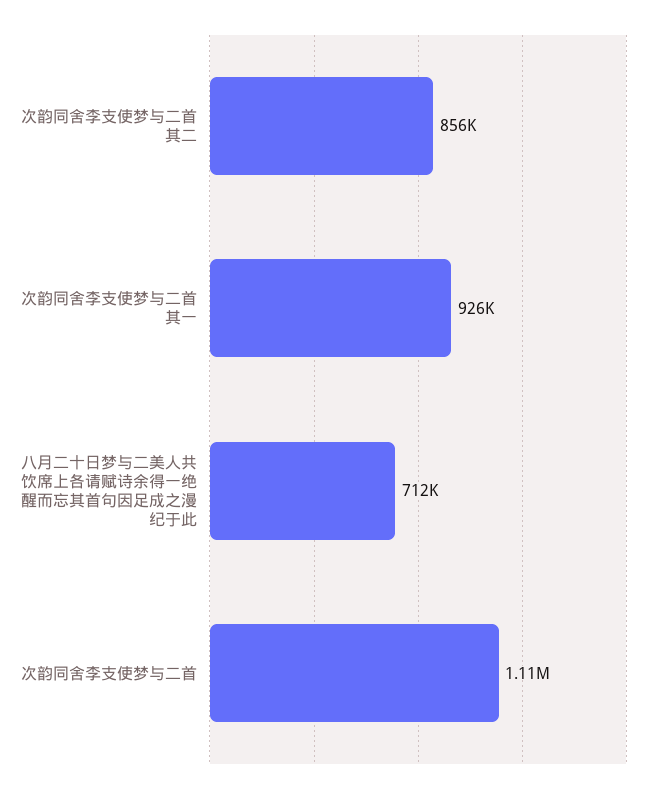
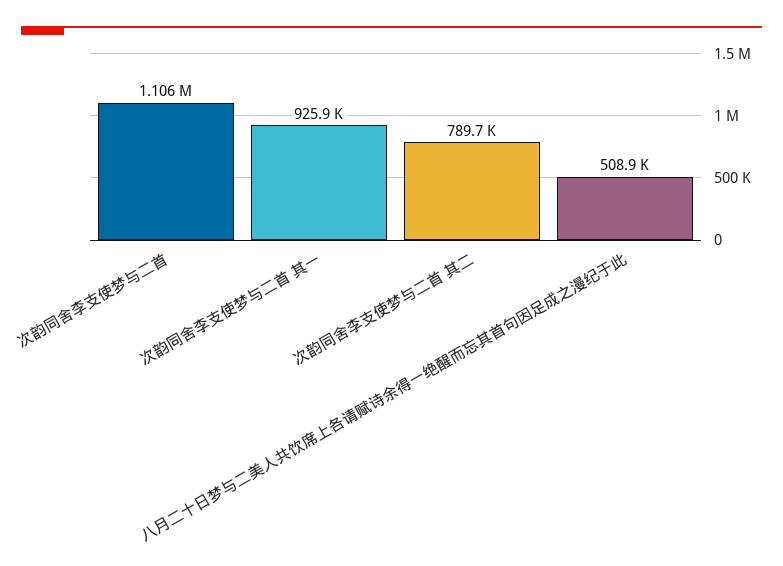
  {
-   "次韵同舍李支使梦与二首 其二": 856000,
+   "次韵同舍李支使梦与二首 其二": 789700,
    "次韵同舍李支使梦与二首 其一": 925900,
-   "八月二十日梦与二美人共饮席上各请赋诗余得一绝醒而忘其首句因足成之漫纪于此": 712000,
+   "八月二十日梦与二美人共饮席上各请赋诗余得一绝醒而忘其首句因足成之漫纪于此": 508900,
    "次韵同舍李支使梦与二首": 1106000
  }

